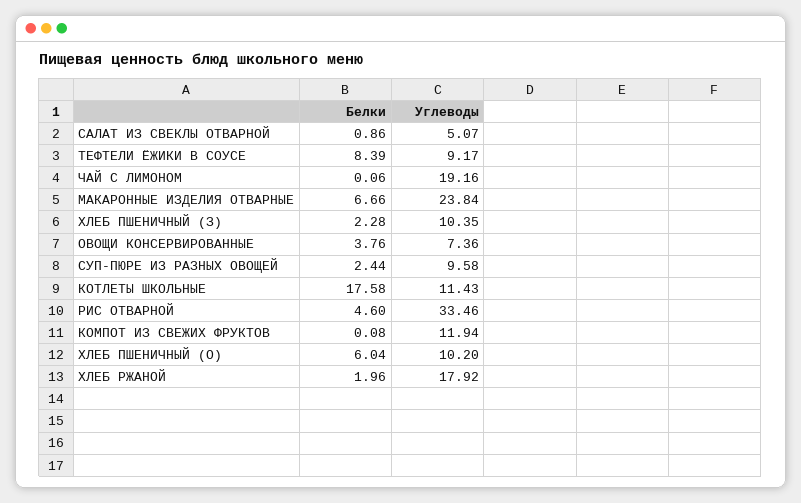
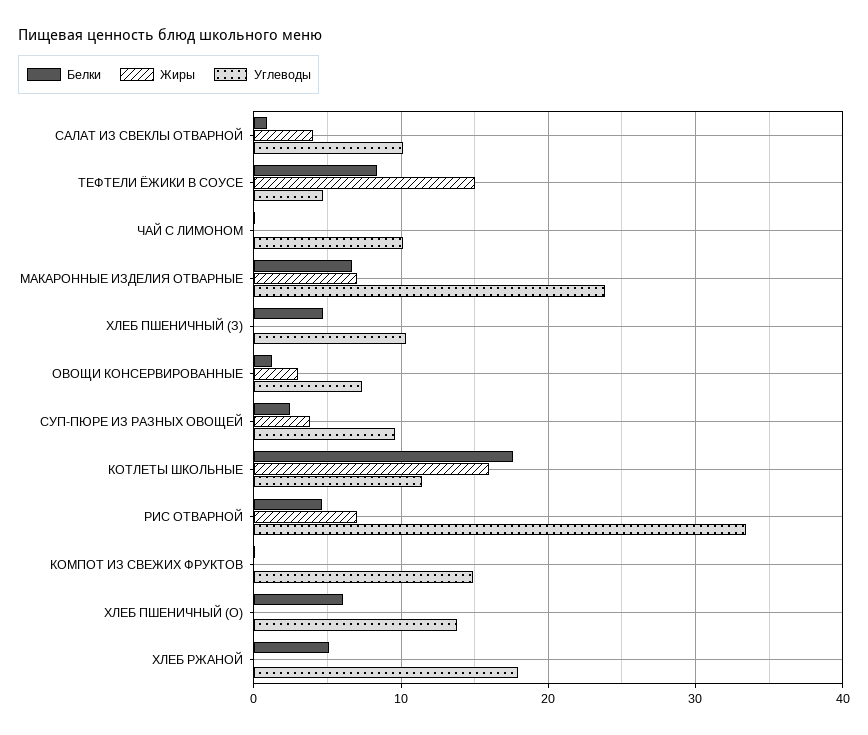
  {
    "Белки": {
      "САЛАТ ИЗ СВЕКЛЫ ОТВАРНОЙ": 0.86,
      "ТЕФТЕЛИ ЁЖИКИ В СОУСЕ": 8.39,
      "ЧАЙ С ЛИМОНОМ": 0.06,
      "МАКАРОННЫЕ ИЗДЕЛИЯ ОТВАРНЫЕ": 6.66,
-     "ХЛЕБ ПШЕНИЧНЫЙ (З)": 2.28,
+     "ХЛЕБ ПШЕНИЧНЫЙ (З)": 5,
-     "ОВОЩИ КОНСЕРВИРОВАННЫЕ": 3.76,
+     "ОВОЩИ КОНСЕРВИРОВАННЫЕ": 1,
      "СУП-ПЮРЕ ИЗ РАЗНЫХ ОВОЩЕЙ": 2.44,
      "КОТЛЕТЫ ШКОЛЬНЫЕ": 17.58,
      "РИС ОТВАРНОЙ": 4.6,
      "КОМПОТ ИЗ СВЕЖИХ ФРУКТОВ": 0.08,
      "ХЛЕБ ПШЕНИЧНЫЙ (О)": 6.04,
-     "ХЛЕБ РЖАНОЙ": 1.96
+     "ХЛЕБ РЖАНОЙ": 5
    },
    "Углеводы": {
-     "САЛАТ ИЗ СВЕКЛЫ ОТВАРНОЙ": 5.07,
+     "САЛАТ ИЗ СВЕКЛЫ ОТВАРНОЙ": 10,
-     "ТЕФТЕЛИ ЁЖИКИ В СОУСЕ": 9.17,
+     "ТЕФТЕЛИ ЁЖИКИ В СОУСЕ": 5,
-     "ЧАЙ С ЛИМОНОМ": 19.16,
+     "ЧАЙ С ЛИМОНОМ": 10,
      "МАКАРОННЫЕ ИЗДЕЛИЯ ОТВАРНЫЕ": 23.84,
      "ХЛЕБ ПШЕНИЧНЫЙ (З)": 10.35,
      "ОВОЩИ КОНСЕРВИРОВАННЫЕ": 7.36,
      "СУП-ПЮРЕ ИЗ РАЗНЫХ ОВОЩЕЙ": 9.58,
      "КОТЛЕТЫ ШКОЛЬНЫЕ": 11.43,
      "РИС ОТВАРНОЙ": 33.46,
-     "КОМПОТ ИЗ СВЕЖИХ ФРУКТОВ": 11.94,
+     "КОМПОТ ИЗ СВЕЖИХ ФРУКТОВ": 15,
-     "ХЛЕБ ПШЕНИЧНЫЙ (О)": 10.2,
+     "ХЛЕБ ПШЕНИЧНЫЙ (О)": 14,
      "ХЛЕБ РЖАНОЙ": 17.92
-   }
+   },
+   "Жиры": {
+     "САЛАТ ИЗ СВЕКЛЫ ОТВАРНОЙ": 4,
+     "ТЕФТЕЛИ ЁЖИКИ В СОУСЕ": 15,
+     "ЧАЙ С ЛИМОНОМ": 0,
+     "МАКАРОННЫЕ ИЗДЕЛИЯ ОТВАРНЫЕ": 7,
+     "ХЛЕБ ПШЕНИЧНЫЙ (З)": 0,
+     "ОВОЩИ КОНСЕРВИРОВАННЫЕ": 3,
+     "СУП-ПЮРЕ ИЗ РАЗНЫХ ОВОЩЕЙ": 4,
+     "КОТЛЕТЫ ШКОЛЬНЫЕ": 16,
+     "РИС ОТВАРНОЙ": 7,
+     "КОМПОТ ИЗ СВЕЖИХ ФРУКТОВ": 0,
+     "ХЛЕБ ПШЕНИЧНЫЙ (О)": 0,
+     "ХЛЕБ РЖАНОЙ": 0
+   }
  }

